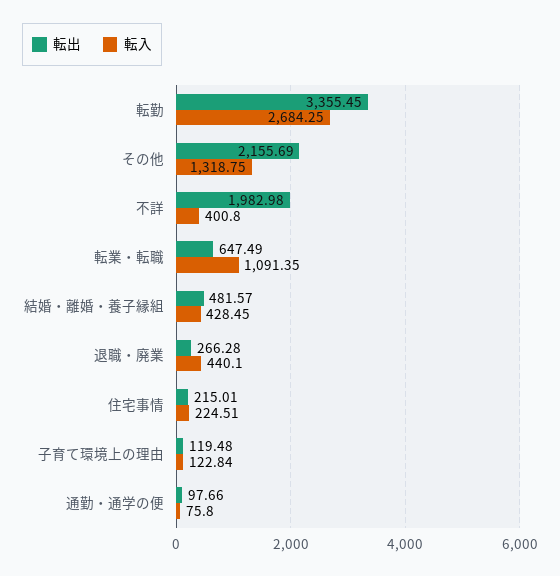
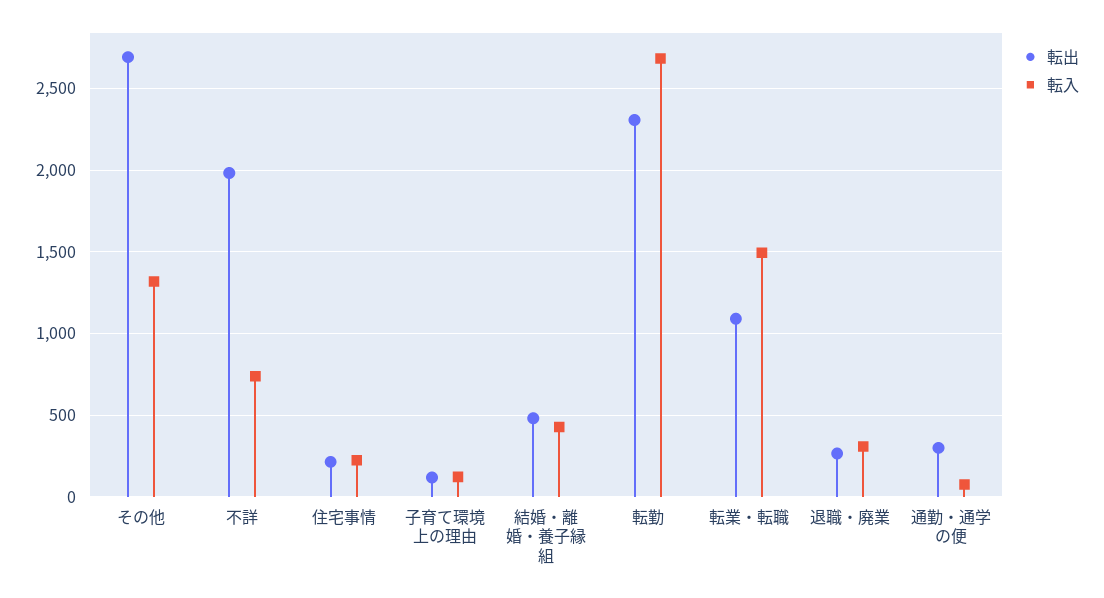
  {
    "転出": {
-     "転勤": 3355.45,
+     "転勤": 2300,
-     "その他": 2155.69,
+     "その他": 2700,
      "不詳": 1982.98,
-     "転業・転職": 647.49,
+     "転業・転職": 1100,
      "結婚・離婚・養子縁組": 481.57,
      "退職・廃業": 266.28,
      "住宅事情": 215.01,
      "子育て環境上の理由": 119.48,
-     "通勤・通学の便": 97.66
+     "通勤・通学の便": 300
    },
    "転入": {
      "転勤": 2684.25,
      "その他": 1318.75,
-     "不詳": 400.8,
+     "不詳": 750,
-     "転業・転職": 1091.35,
+     "転業・転職": 1500,
      "結婚・離婚・養子縁組": 428.45,
-     "退職・廃業": 440.1,
+     "退職・廃業": 300,
      "住宅事情": 224.51,
      "子育て環境上の理由": 122.84,
      "通勤・通学の便": 75.8
    }
  }

